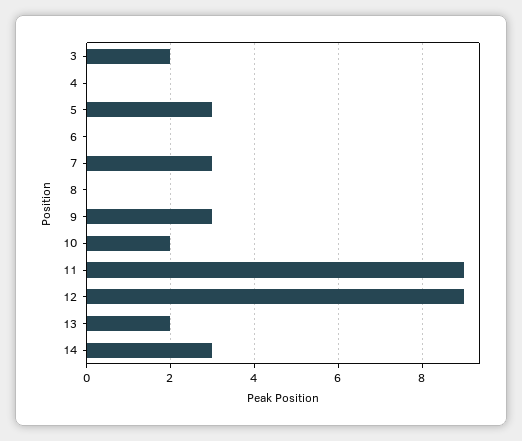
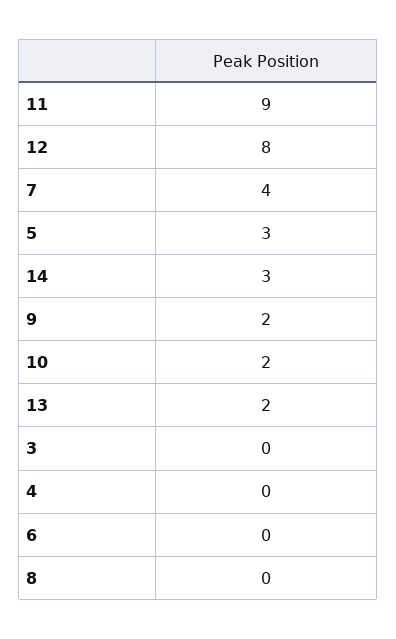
  {
-   "3": 2,
+   "3": 0,
    "4": 0,
    "5": 3,
    "6": 0,
-   "7": 3,
+   "7": 4,
    "8": 0,
-   "9": 3,
+   "9": 2,
    "10": 2,
    "11": 9,
-   "12": 9,
+   "12": 8,
    "13": 2,
    "14": 3
  }

